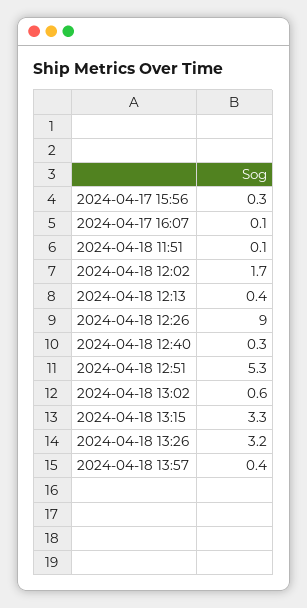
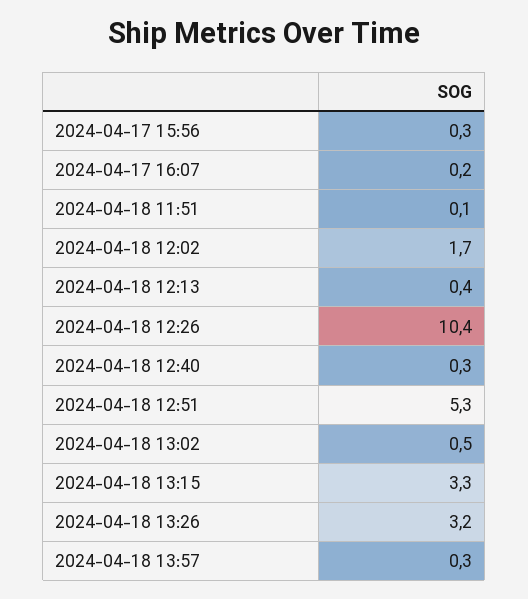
  {
    "2024-04-17 15:56": 0.3,
-   "2024-04-17 16:07": 0.1,
+   "2024-04-17 16:07": 0.2,
    "2024-04-18 11:51": 0.1,
    "2024-04-18 12:02": 1.7,
    "2024-04-18 12:13": 0.4,
-   "2024-04-18 12:26": 9,
+   "2024-04-18 12:26": 10.4,
    "2024-04-18 12:40": 0.3,
    "2024-04-18 12:51": 5.3,
-   "2024-04-18 13:02": 0.6,
+   "2024-04-18 13:02": 0.5,
    "2024-04-18 13:15": 3.3,
    "2024-04-18 13:26": 3.2,
-   "2024-04-18 13:57": 0.4
+   "2024-04-18 13:57": 0.3
  }

